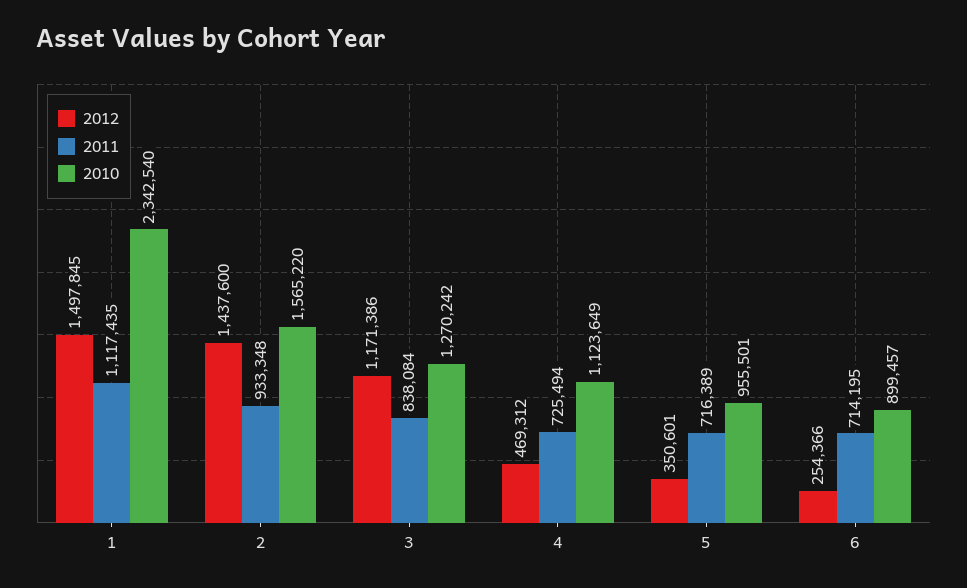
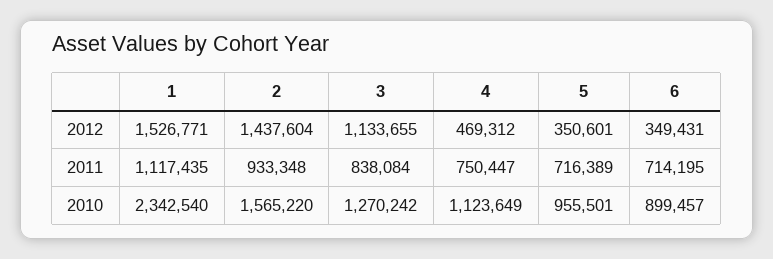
  {
    "2012": {
-     "1": 1497845,
+     "1": 1526771,
-     "2": 1437600,
+     "2": 1437604,
-     "3": 1171386,
+     "3": 1133655,
      "4": 469312,
      "5": 350601,
-     "6": 254366
+     "6": 349431
    },
    "2011": {
      "1": 1117435,
      "2": 933348,
      "3": 838084,
-     "4": 725494,
+     "4": 750447,
      "5": 716389,
      "6": 714195
    },
    "2010": {
      "1": 2342540,
      "2": 1565220,
      "3": 1270242,
      "4": 1123649,
      "5": 955501,
      "6": 899457
    }
  }

